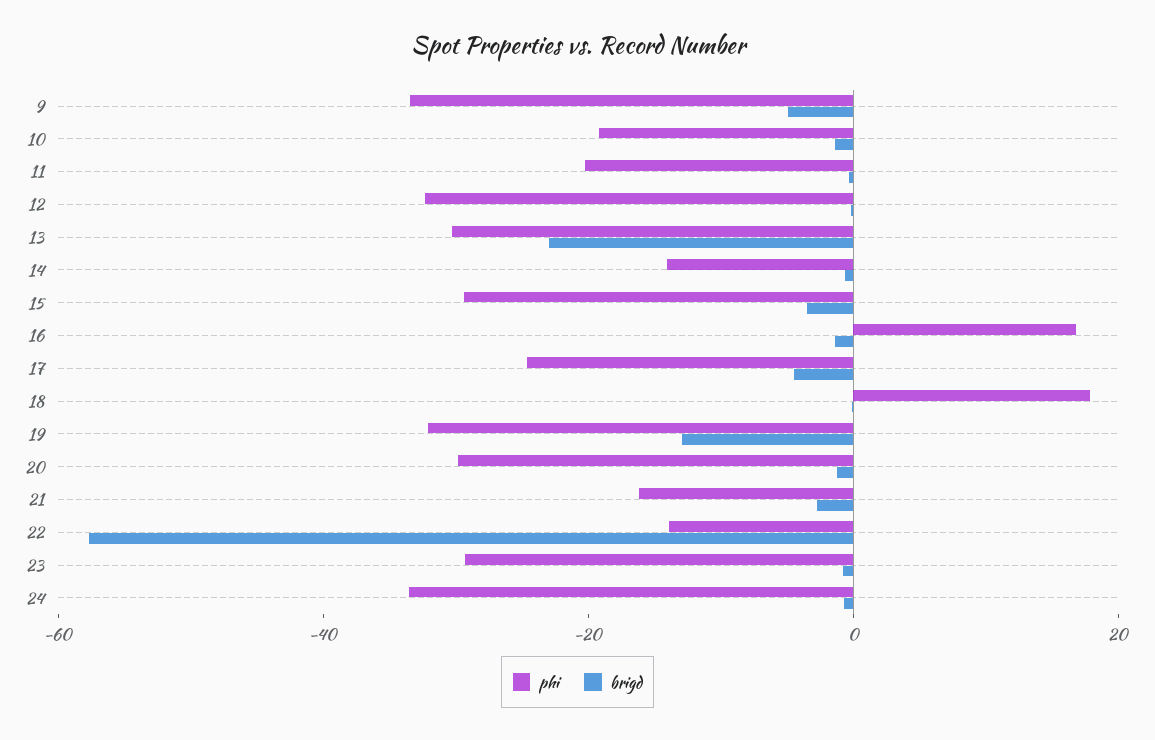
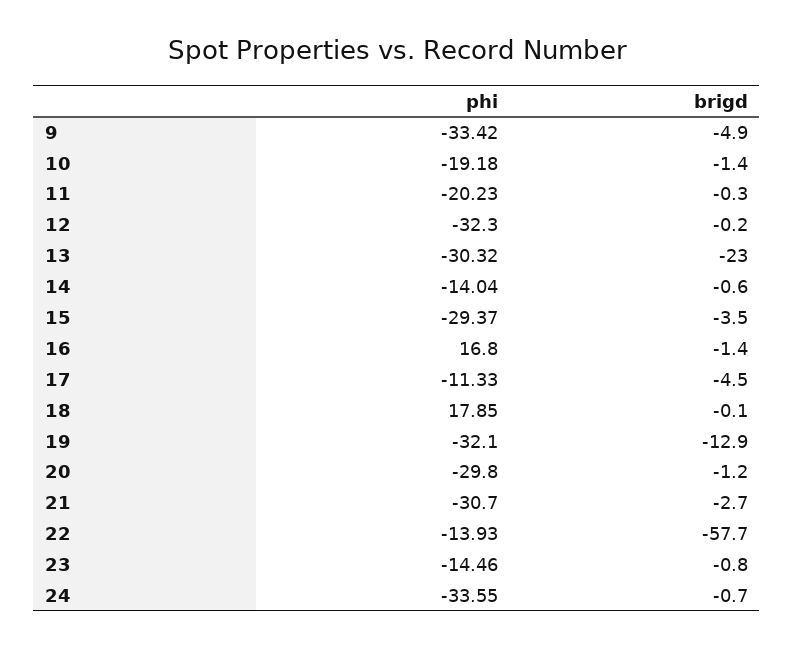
  {
    "phi": {
      "9": -33.42,
      "10": -19.18,
      "11": -20.23,
      "12": -32.3,
      "13": -30.32,
      "14": -14.04,
      "15": -29.37,
      "16": 16.8,
-     "17": -25,
+     "17": -11.33,
      "18": 17.85,
      "19": -32.1,
      "20": -29.8,
-     "21": -15,
+     "21": -30.7,
      "22": -13.93,
-     "23": -30,
+     "23": -14.46,
      "24": -33.55
    },
    "brigd": {
      "9": -4.9,
      "10": -1.4,
      "11": -0.3,
      "12": -0.2,
      "13": -23,
      "14": -0.6,
      "15": -3.5,
      "16": -1.4,
      "17": -4.5,
      "18": -0.1,
      "19": -12.9,
      "20": -1.2,
      "21": -2.7,
      "22": -57.7,
      "23": -0.8,
      "24": -0.7
    }
  }

